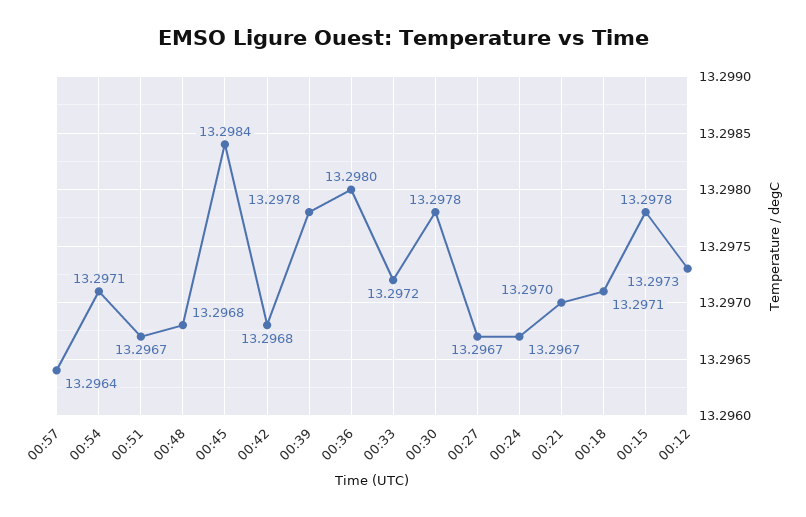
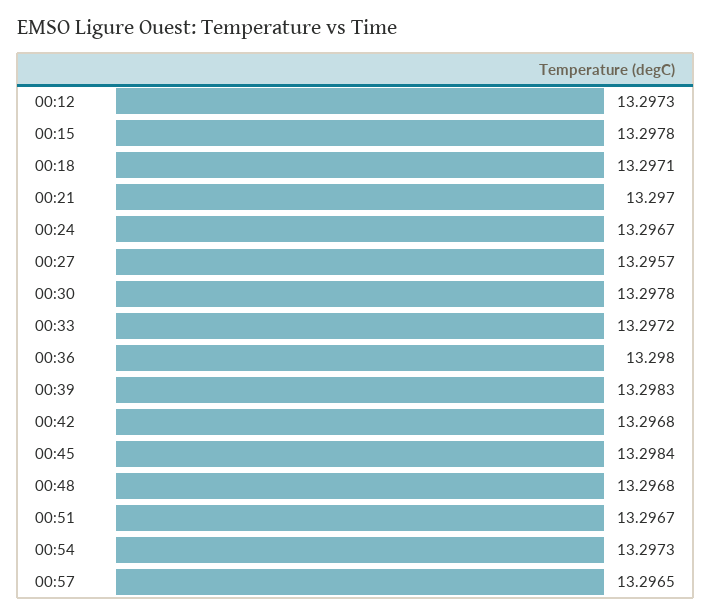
  {
-   "00:57": 13.2964,
+   "00:57": 13.2965,
-   "00:54": 13.2971,
+   "00:54": 13.2973,
    "00:51": 13.2967,
    "00:48": 13.2968,
    "00:45": 13.2984,
    "00:42": 13.2968,
-   "00:39": 13.2978,
+   "00:39": 13.2983,
    "00:36": 13.298,
    "00:33": 13.2972,
    "00:30": 13.2978,
-   "00:27": 13.2967,
+   "00:27": 13.2957,
    "00:24": 13.2967,
    "00:21": 13.297,
    "00:18": 13.2971,
    "00:15": 13.2978,
    "00:12": 13.2973
  }

